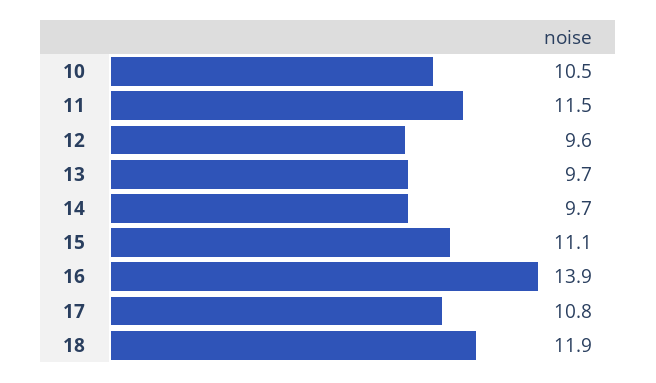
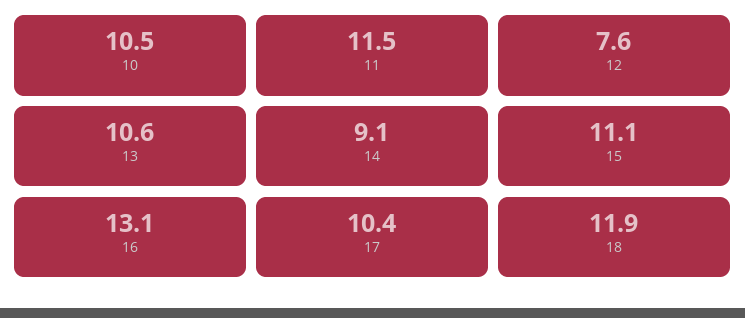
  {
    "10": 10.5,
    "11": 11.5,
-   "12": 9.6,
+   "12": 7.6,
-   "13": 9.7,
+   "13": 10.6,
-   "14": 9.7,
+   "14": 9.1,
    "15": 11.1,
-   "16": 13.9,
+   "16": 13.1,
-   "17": 10.8,
+   "17": 10.4,
    "18": 11.9
  }

